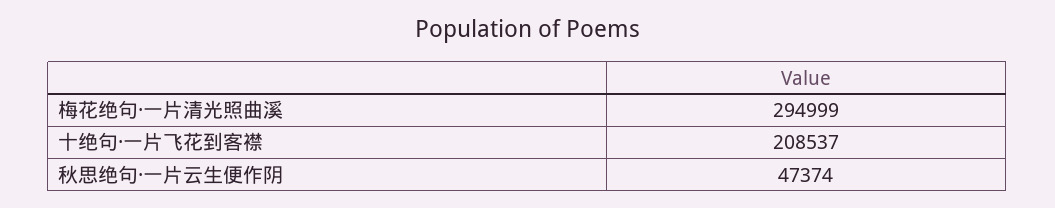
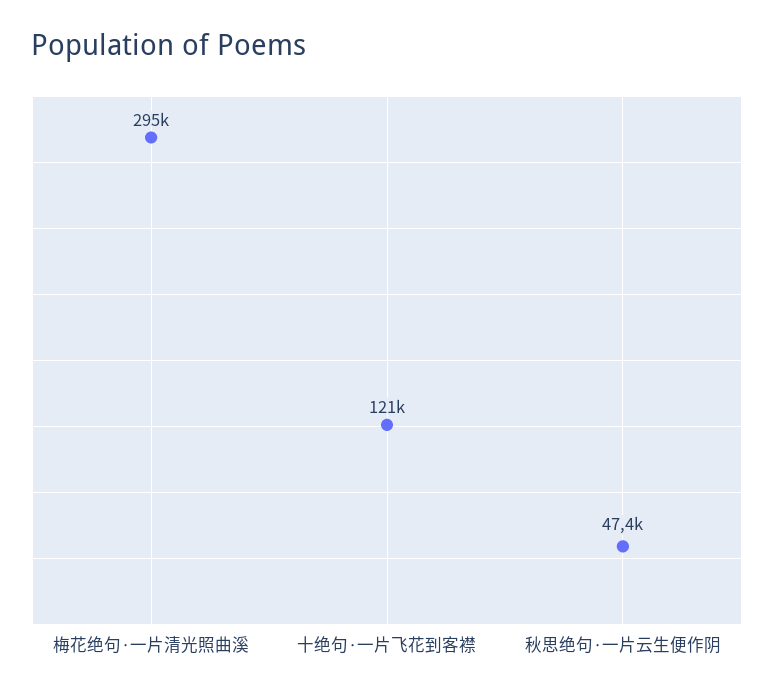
  {
    "梅花绝句·一片清光照曲溪": 294999,
-   "十绝句·一片飞花到客襟": 208537,
+   "十绝句·一片飞花到客襟": 121000,
    "秋思绝句·一片云生便作阴": 47374
  }

